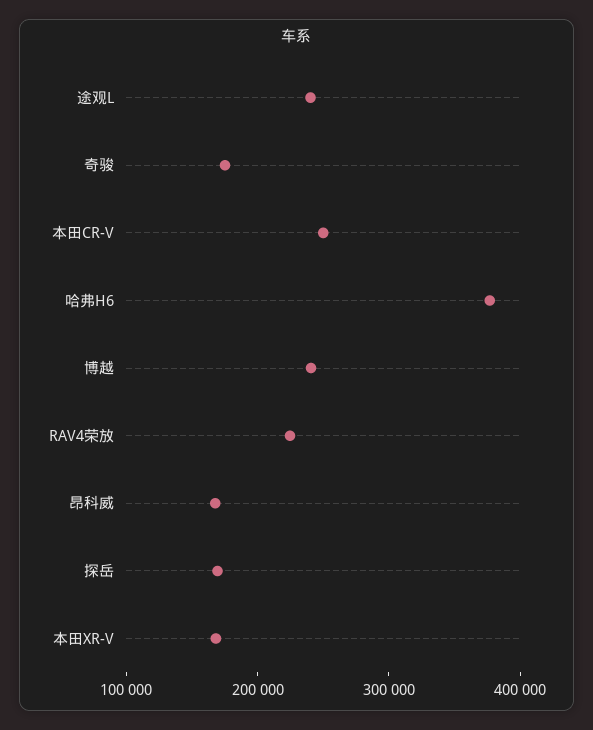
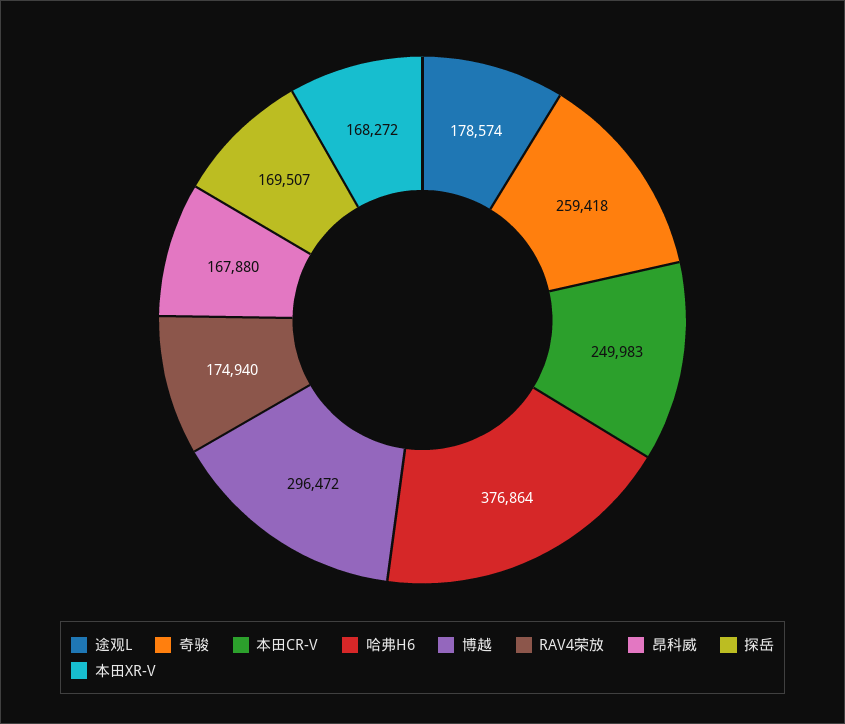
  {
-   "途观L": 240000,
+   "途观L": 178574,
-   "奇骏": 180000,
+   "奇骏": 259418,
    "本田CR-V": 249983,
    "哈弗H6": 376864,
-   "博越": 240000,
+   "博越": 296472,
-   "RAV4荣放": 220000,
+   "RAV4荣放": 174940,
    "昂科威": 167880,
    "探岳": 169507,
    "本田XR-V": 168272
  }

